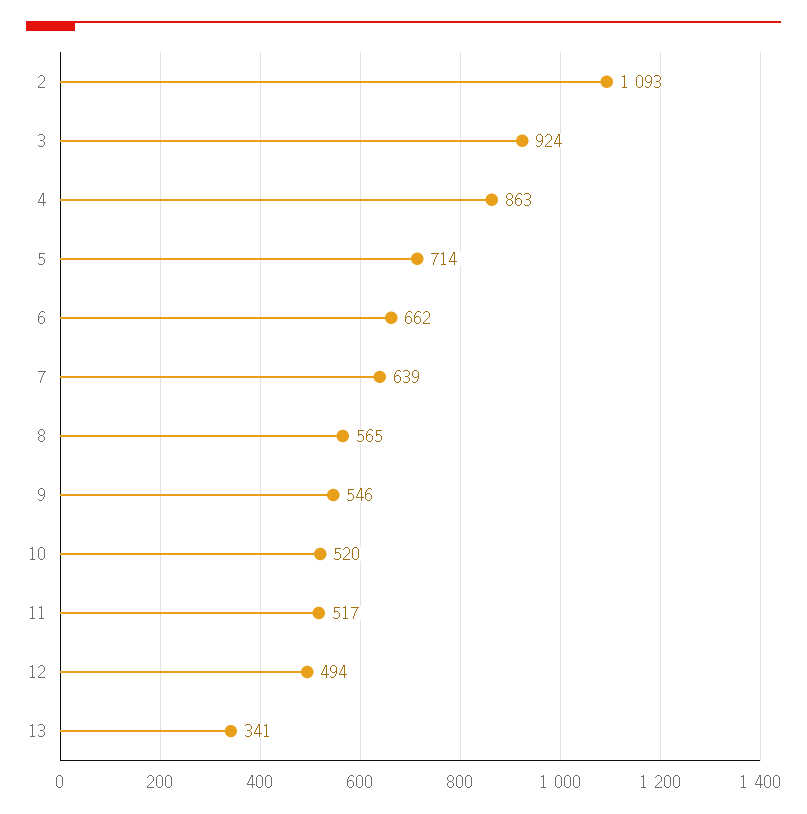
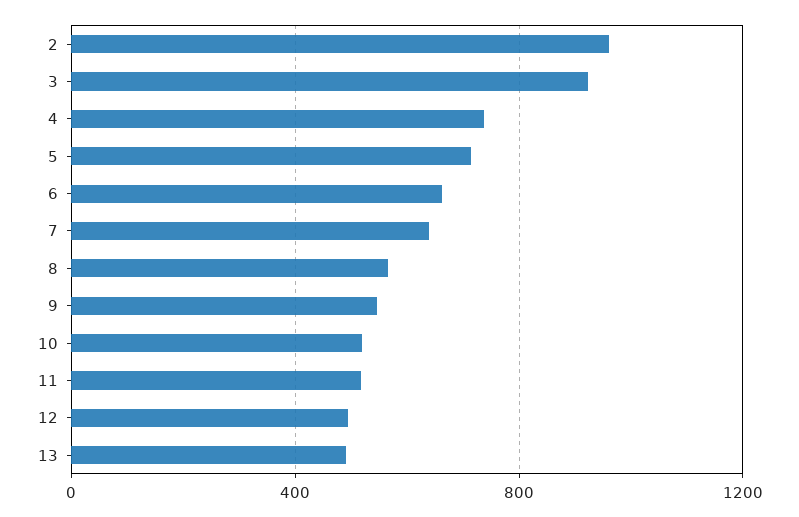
  {
-   "2": 1093,
+   "2": 950,
    "3": 924,
-   "4": 863,
+   "4": 750,
    "5": 714,
    "6": 662,
    "7": 639,
    "8": 565,
    "9": 546,
    "10": 520,
    "11": 517,
    "12": 494,
-   "13": 341
+   "13": 500
  }

